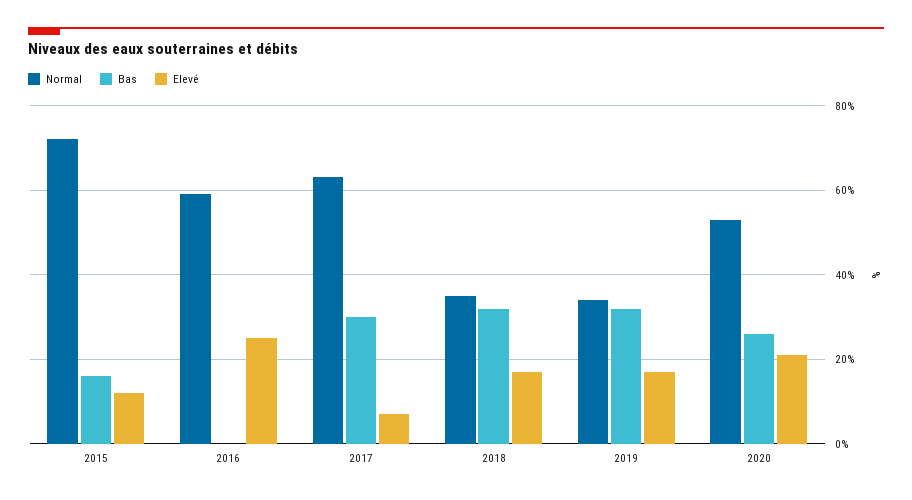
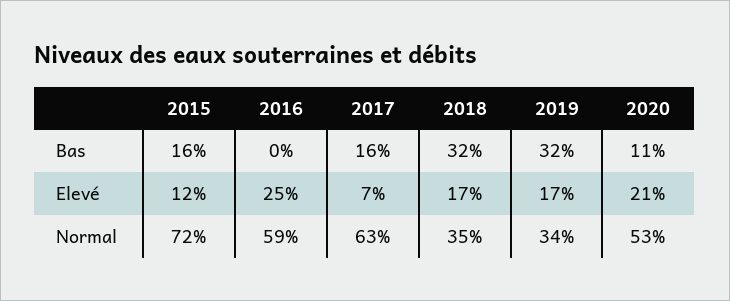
  {
    "Normal": {
      "2015": 72,
      "2016": 59,
      "2017": 63,
      "2018": 35,
      "2019": 34,
      "2020": 53
    },
    "Bas": {
      "2015": 16,
      "2016": 0,
-     "2017": 30,
+     "2017": 16,
      "2018": 32,
      "2019": 32,
-     "2020": 25
+     "2020": 11
    },
    "Elevé": {
      "2015": 12,
      "2016": 25,
      "2017": 7,
      "2018": 17,
      "2019": 17,
      "2020": 21
    }
  }

